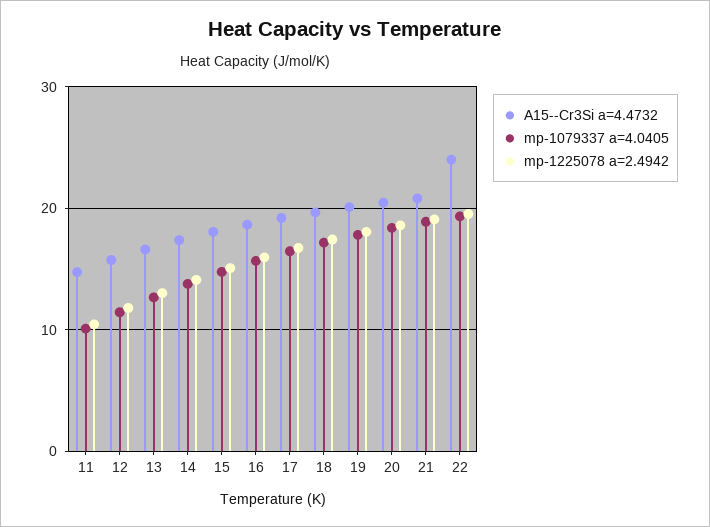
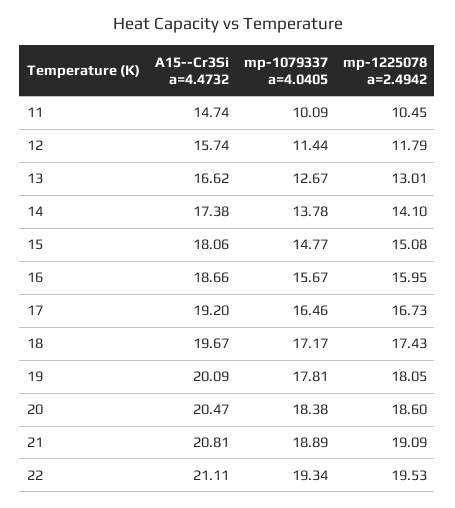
  {
    "A15--Cr3Si a=4.4732": {
      "11": 14.74,
      "12": 15.74,
      "13": 16.62,
      "14": 17.38,
      "15": 18.06,
      "16": 18.66,
      "17": 19.2,
      "18": 19.67,
      "19": 20.09,
      "20": 20.47,
      "21": 20.81,
-     "22": 24
+     "22": 21.11
    },
    "mp-1079337 a=4.0405": {
      "11": 10.09,
      "12": 11.44,
      "13": 12.67,
      "14": 13.78,
      "15": 14.77,
      "16": 15.67,
      "17": 16.46,
      "18": 17.17,
      "19": 17.81,
      "20": 18.38,
      "21": 18.89,
      "22": 19.34
    },
    "mp-1225078 a=2.4942": {
      "11": 10.45,
      "12": 11.79,
      "13": 13.01,
      "14": 14.1,
      "15": 15.08,
      "16": 15.95,
      "17": 16.73,
      "18": 17.43,
      "19": 18.05,
      "20": 18.6,
      "21": 19.09,
      "22": 19.53
    }
  }

